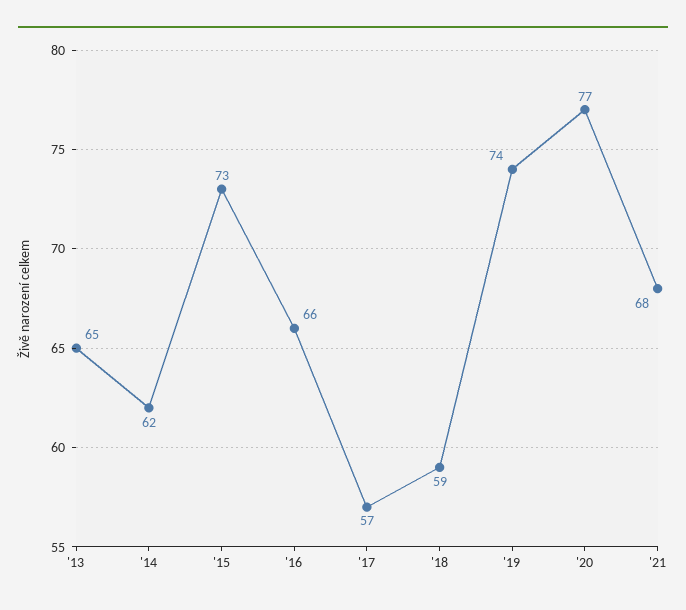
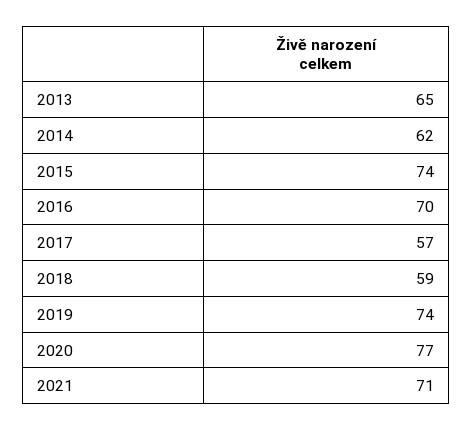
  {
    "'13": 65,
    "'14": 62,
-   "'15": 73,
+   "'15": 74,
-   "'16": 66,
+   "'16": 70,
    "'17": 57,
    "'18": 59,
    "'19": 74,
    "'20": 77,
-   "'21": 68
+   "'21": 71
  }

